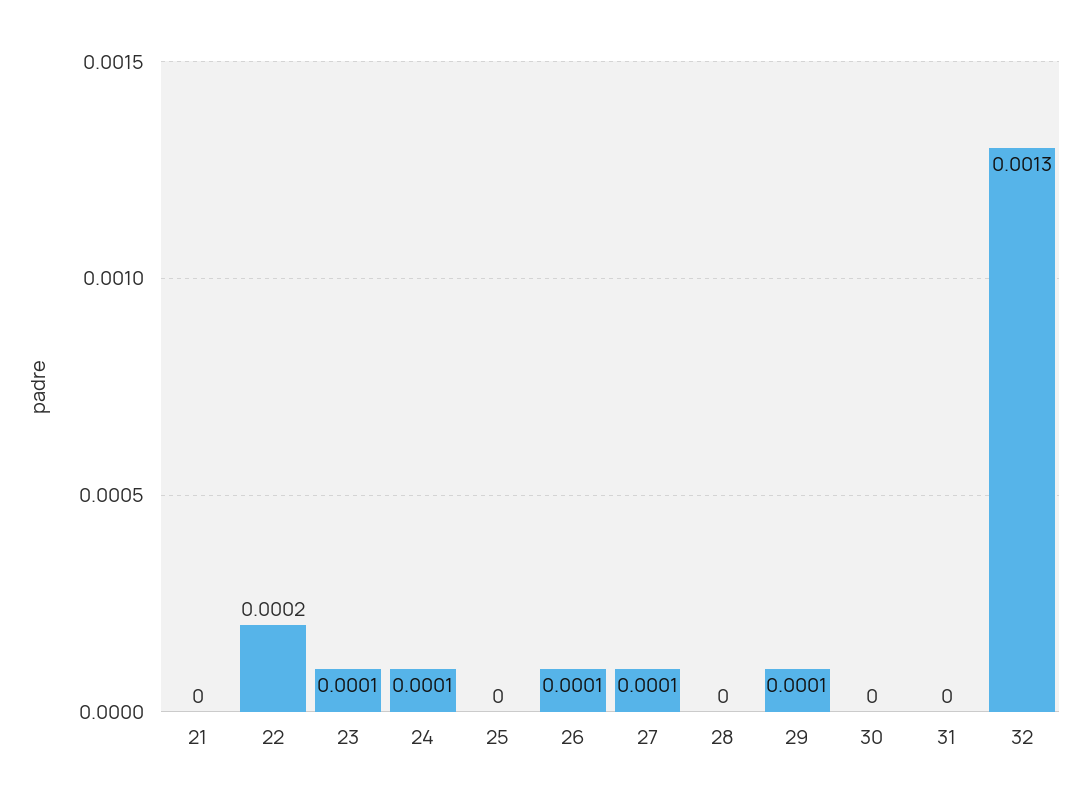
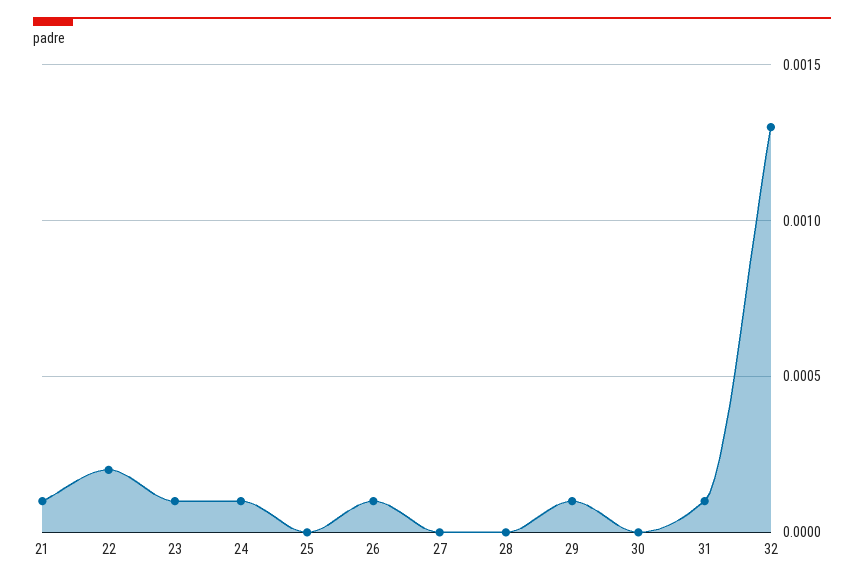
  {
-   "21": 0,
+   "21": 0.0001,
    "22": 0.0002,
    "23": 0.0001,
    "24": 0.0001,
    "25": 0,
    "26": 0.0001,
-   "27": 0.0001,
+   "27": 0,
    "28": 0,
    "29": 0.0001,
    "30": 0,
-   "31": 0,
+   "31": 0.0001,
    "32": 0.0013
  }

